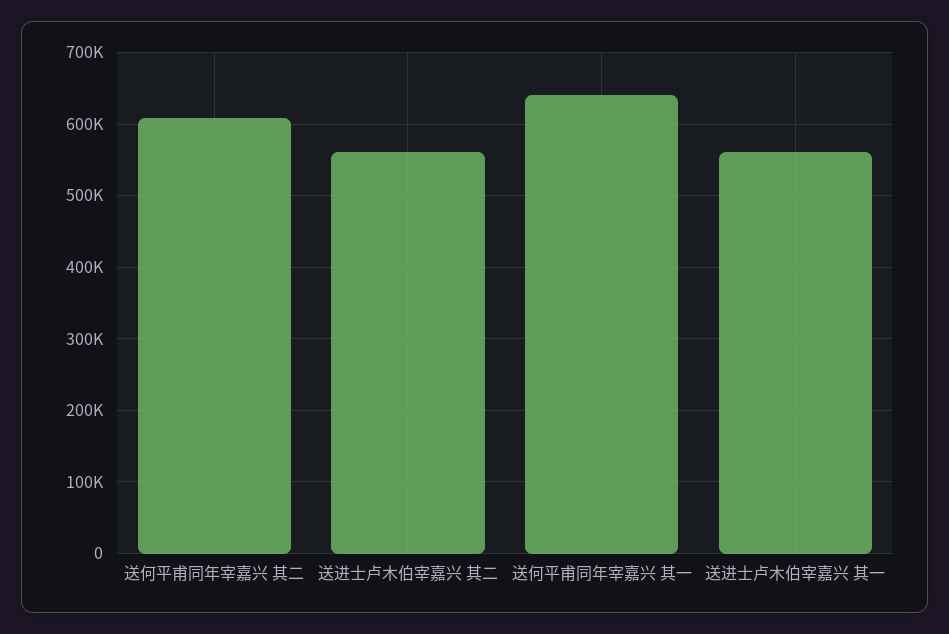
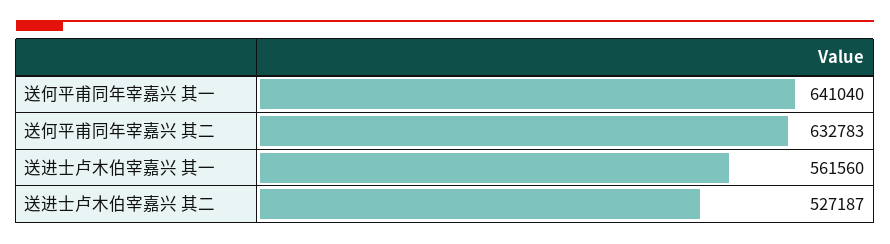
  {
-   "送何平甫同年宰嘉兴 其二": 610000,
+   "送何平甫同年宰嘉兴 其二": 632783,
-   "送进士卢木伯宰嘉兴 其二": 560000,
+   "送进士卢木伯宰嘉兴 其二": 527187,
    "送何平甫同年宰嘉兴 其一": 641040,
    "送进士卢木伯宰嘉兴 其一": 561560
  }

